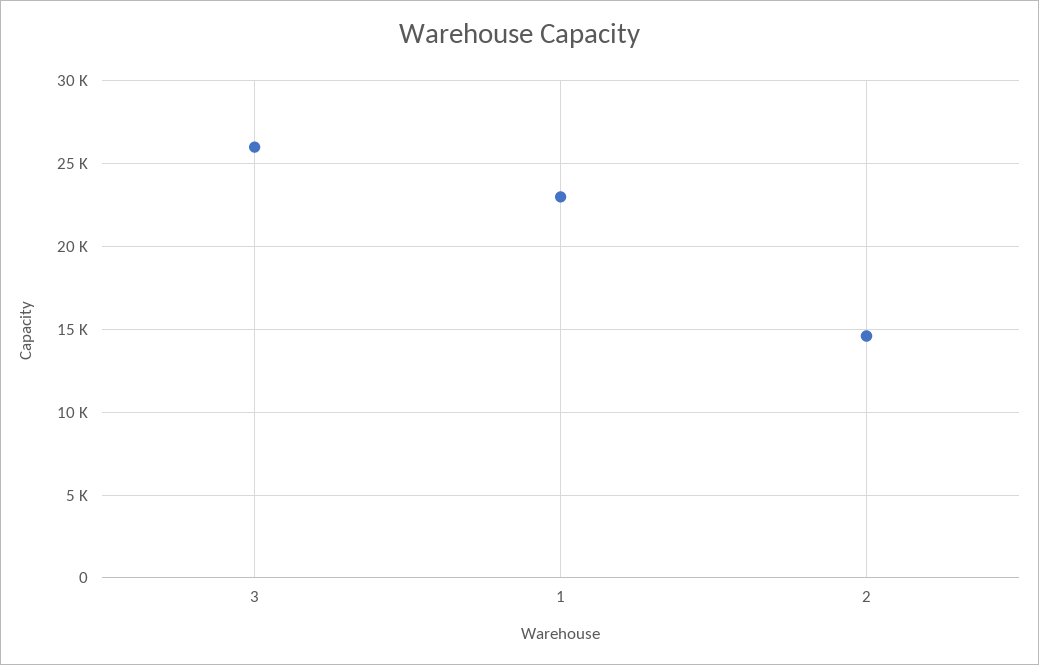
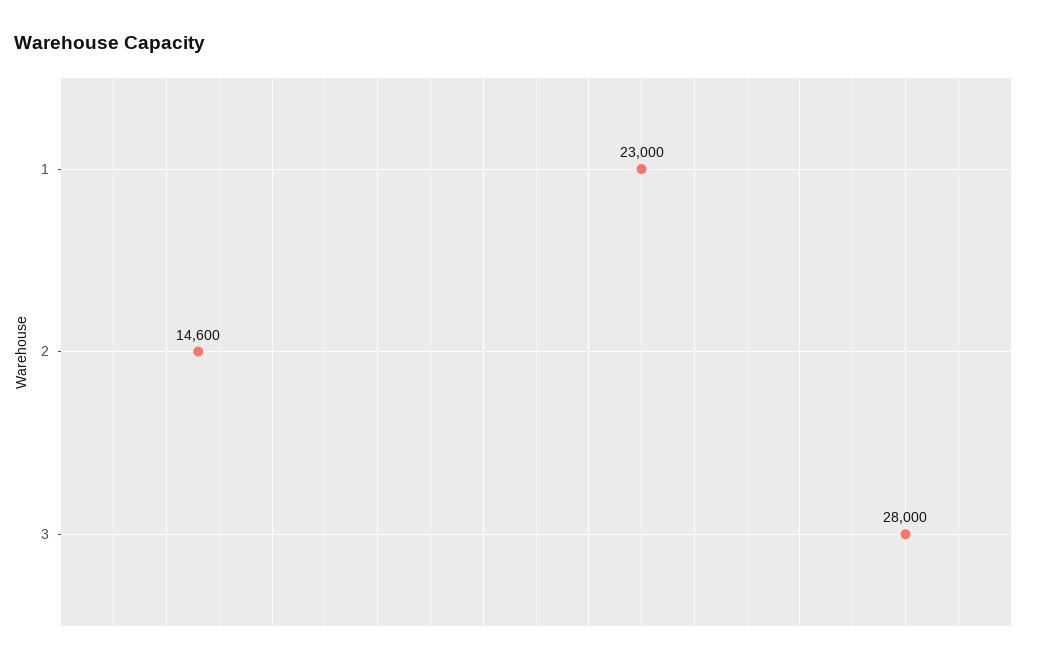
  {
-   "3": 26000,
+   "3": 28000,
    "1": 23000,
    "2": 14600
  }

